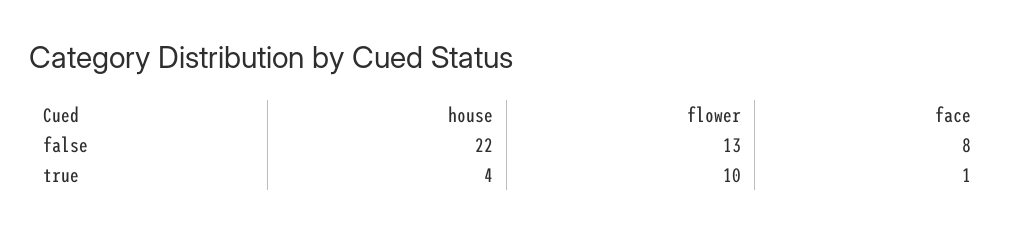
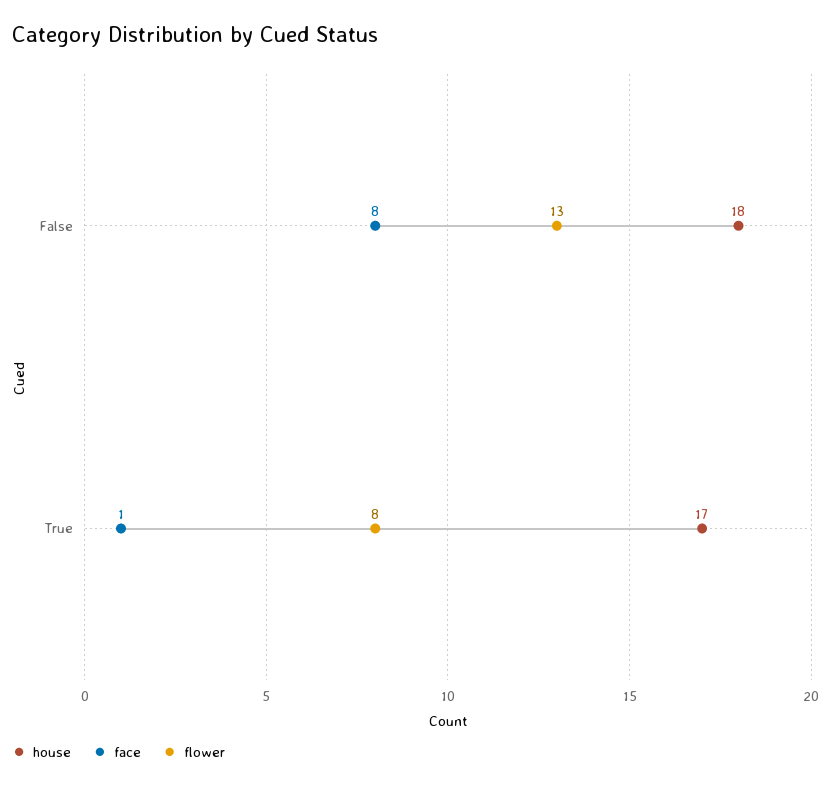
  {
    "house": {
-     "false": 22,
+     "false": 18,
-     "true": 4
+     "true": 17
    },
    "flower": {
      "false": 13,
-     "true": 10
+     "true": 8
    },
    "face": {
      "false": 8,
      "true": 1
    }
  }

